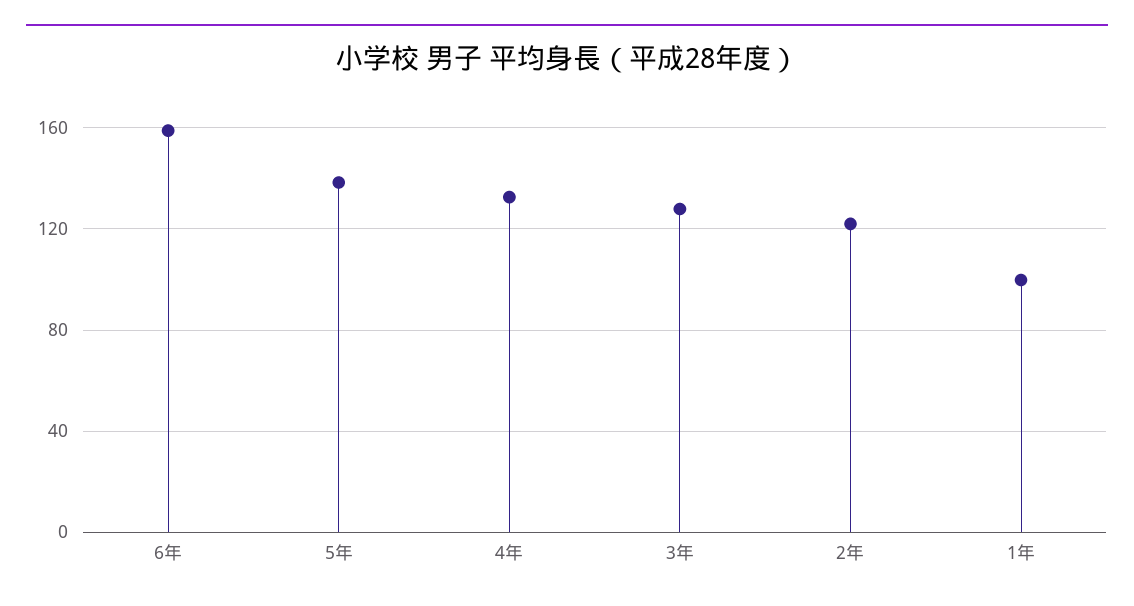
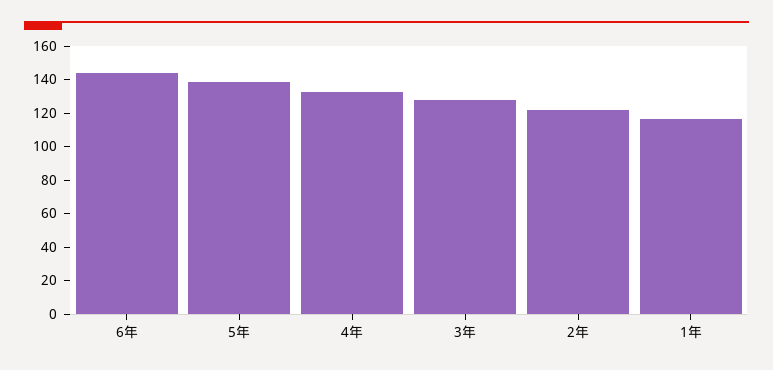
  {
-   "6年": 160,
+   "6年": 145,
    "5年": 140,
    "4年": 135,
    "3年": 130,
    "2年": 120,
-   "1年": 100
+   "1年": 115
  }

